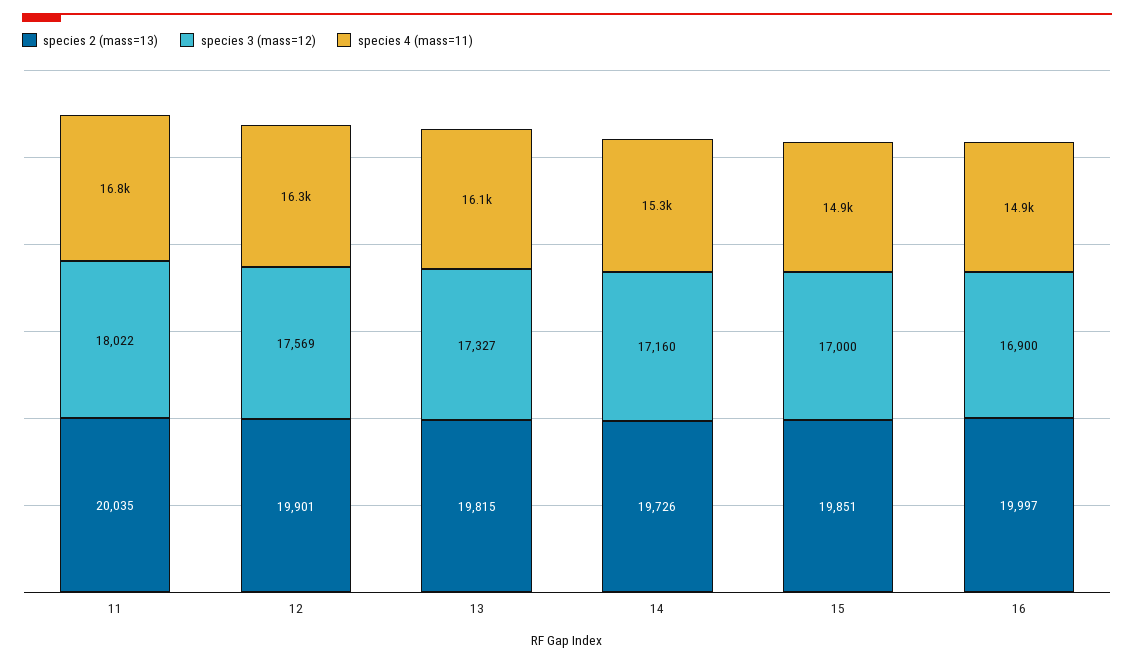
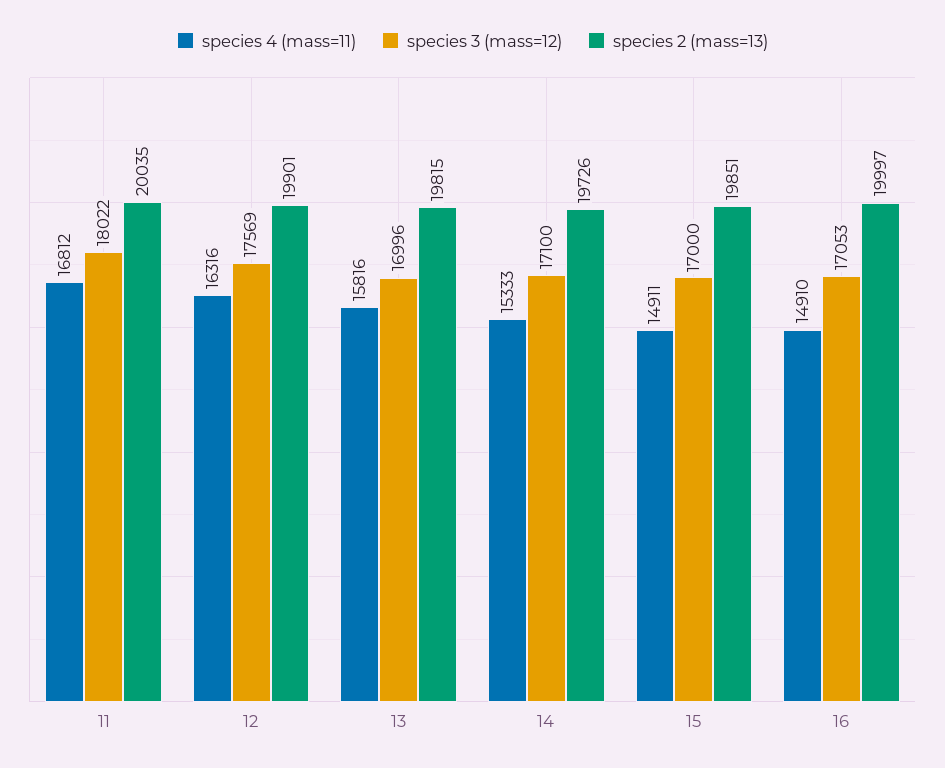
  {
    "species 2 (mass=13)": {
      "11": 20035,
      "12": 19901,
      "13": 19815,
      "14": 19726,
      "15": 19851,
      "16": 19997
    },
    "species 3 (mass=12)": {
      "11": 18022,
      "12": 17569,
-     "13": 17327,
+     "13": 16996,
-     "14": 17160,
+     "14": 17100,
      "15": 17000,
-     "16": 16900
+     "16": 17053
    },
    "species 4 (mass=11)": {
      "11": 16812,
      "12": 16316,
-     "13": 16100,
+     "13": 15816,
      "14": 15333,
      "15": 14911,
      "16": 14910
    }
  }

